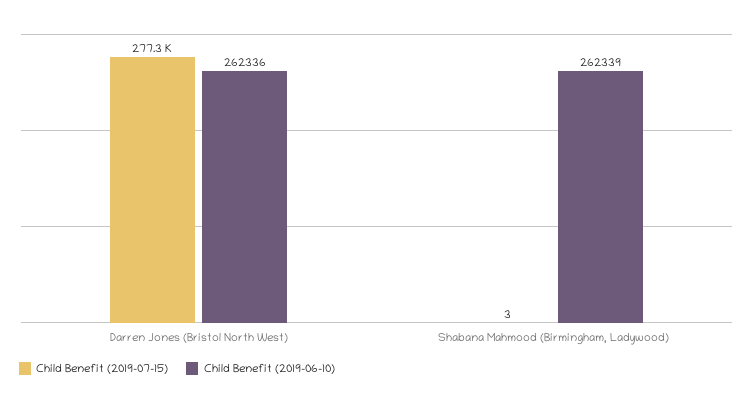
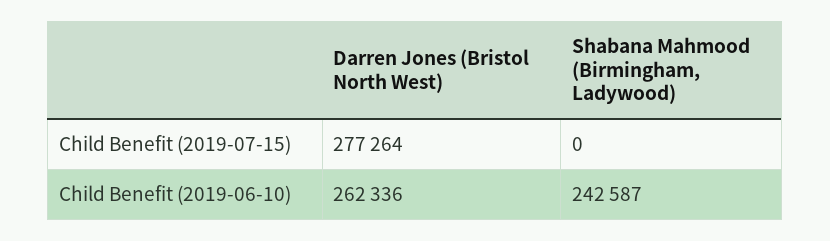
  {
    "Child Benefit (2019-07-15)": {
      "Darren Jones (Bristol North West)": 277264,
-     "Shabana Mahmood (Birmingham, Ladywood)": 3
+     "Shabana Mahmood (Birmingham, Ladywood)": 0
    },
    "Child Benefit (2019-06-10)": {
      "Darren Jones (Bristol North West)": 262336,
-     "Shabana Mahmood (Birmingham, Ladywood)": 262339
+     "Shabana Mahmood (Birmingham, Ladywood)": 242587
    }
  }

